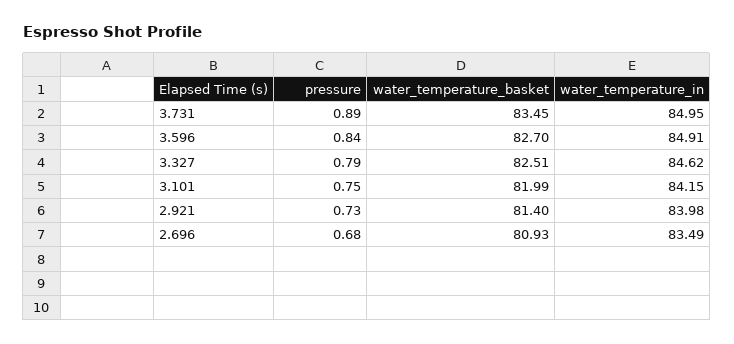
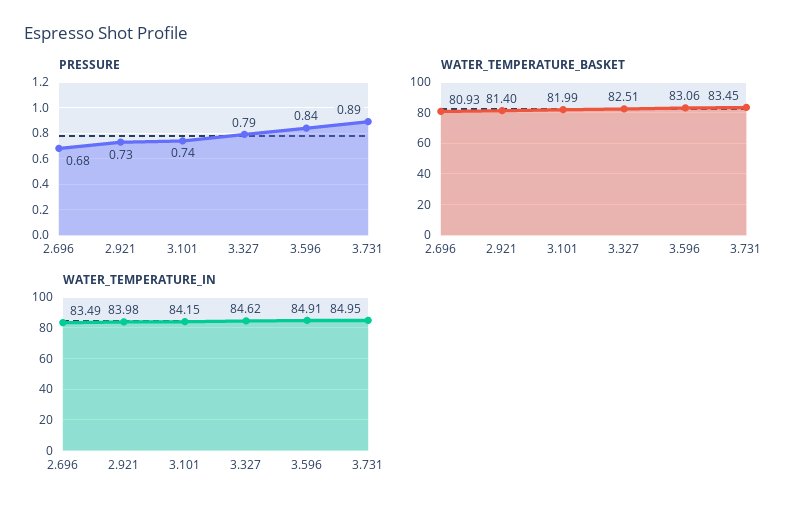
  {
    "pressure": {
      "3.731": 0.89,
      "3.596": 0.84,
      "3.327": 0.79,
-     "3.101": 0.75,
+     "3.101": 0.74,
      "2.921": 0.73,
      "2.696": 0.68
    },
    "water_temperature_basket": {
      "3.731": 83.45,
-     "3.596": 82.7,
+     "3.596": 83.06,
      "3.327": 82.51,
      "3.101": 81.99,
      "2.921": 81.4,
      "2.696": 80.93
    },
    "water_temperature_in": {
      "3.731": 84.95,
      "3.596": 84.91,
      "3.327": 84.62,
      "3.101": 84.15,
      "2.921": 83.98,
      "2.696": 83.49
    }
  }

